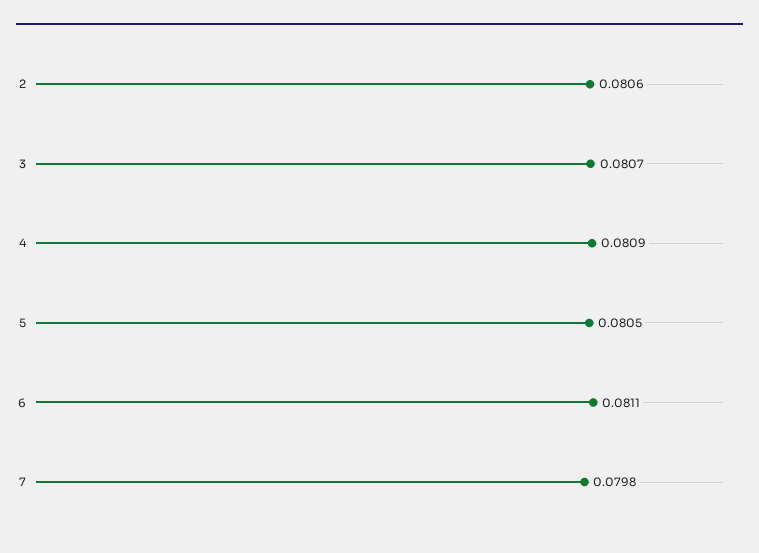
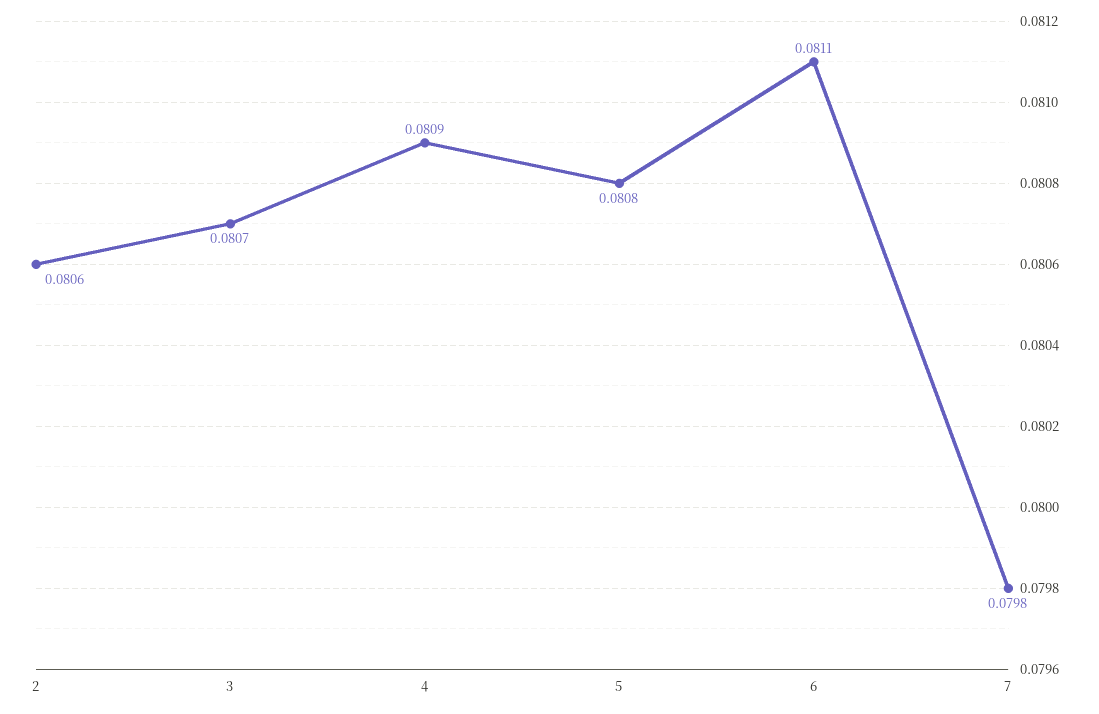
  {
    "2": 0.0806,
    "3": 0.0807,
    "4": 0.0809,
-   "5": 0.0805,
+   "5": 0.0808,
    "6": 0.0811,
    "7": 0.0798
  }

